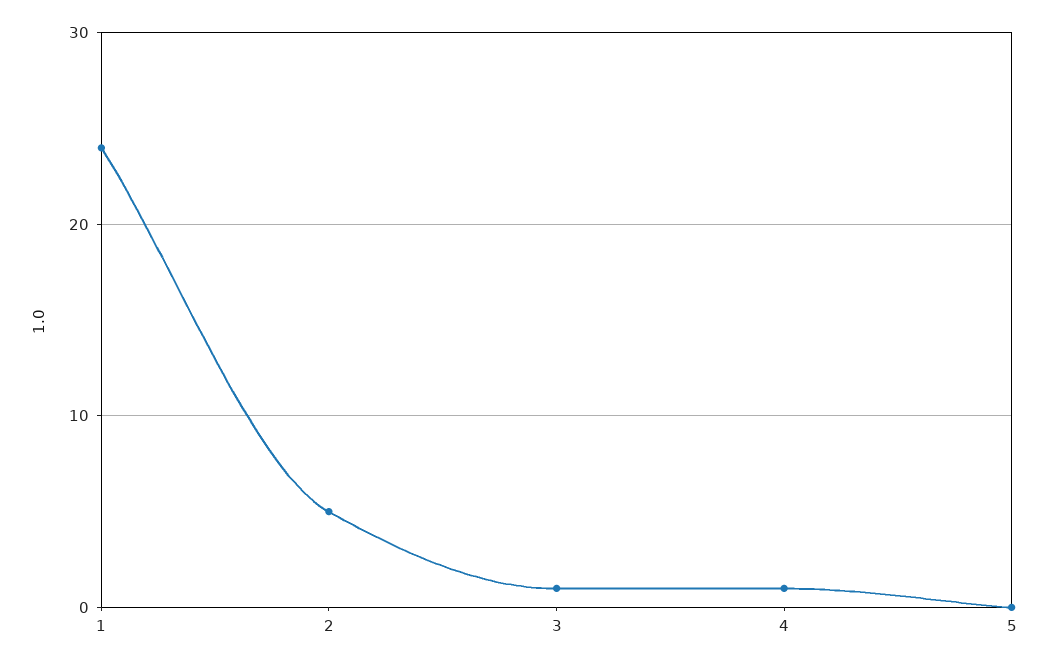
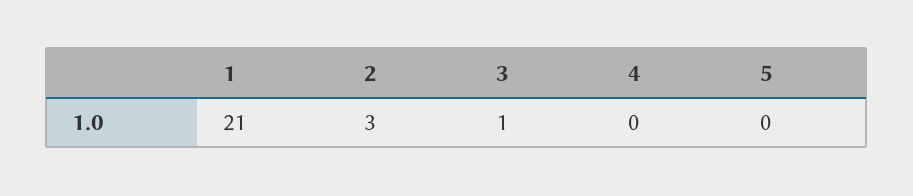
  {
-   "1": 24,
+   "1": 21,
-   "2": 5,
+   "2": 3,
    "3": 1,
-   "4": 1,
+   "4": 0,
    "5": 0
  }

